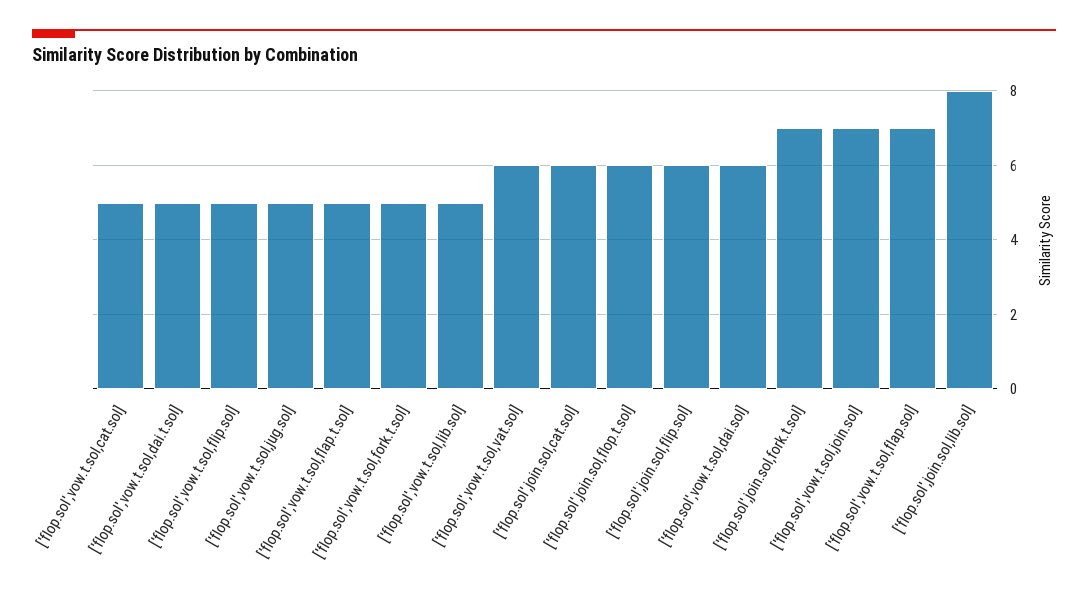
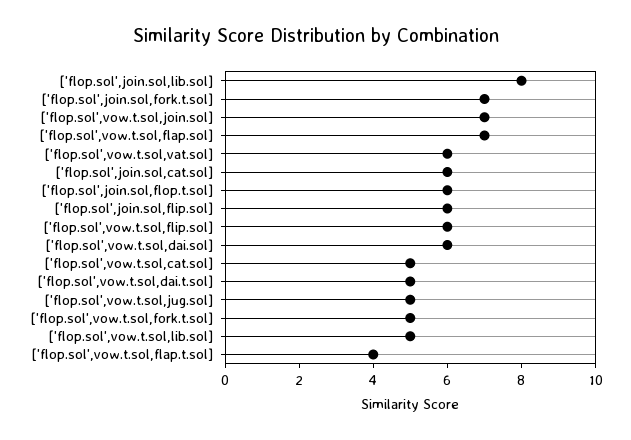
  {
    "['flop.sol',vow.t.sol,cat.sol]": 5,
    "['flop.sol',vow.t.sol,dai.t.sol]": 5,
-   "['flop.sol',vow.t.sol,flip.sol]": 5,
+   "['flop.sol',vow.t.sol,flip.sol]": 6,
    "['flop.sol',vow.t.sol,jug.sol]": 5,
-   "['flop.sol',vow.t.sol,flap.t.sol]": 5,
+   "['flop.sol',vow.t.sol,flap.t.sol]": 4,
    "['flop.sol',vow.t.sol,fork.t.sol]": 5,
    "['flop.sol',vow.t.sol,lib.sol]": 5,
    "['flop.sol',vow.t.sol,vat.sol]": 6,
    "['flop.sol',join.sol,cat.sol]": 6,
    "['flop.sol',join.sol,flop.t.sol]": 6,
    "['flop.sol',join.sol,flip.sol]": 6,
    "['flop.sol',vow.t.sol,dai.sol]": 6,
    "['flop.sol',join.sol,fork.t.sol]": 7,
    "['flop.sol',vow.t.sol,join.sol]": 7,
    "['flop.sol',vow.t.sol,flap.sol]": 7,
    "['flop.sol',join.sol,lib.sol]": 8
  }

